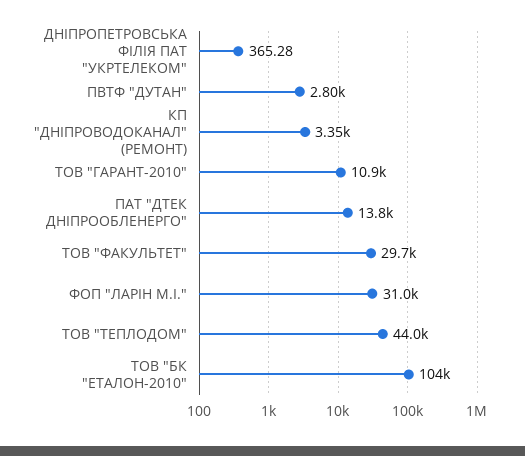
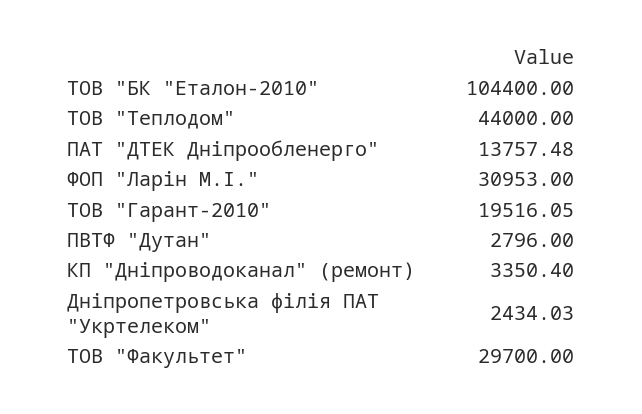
  {
-   "ДНІПРОПЕТРОВСЬКА ФІЛІЯ ПАТ \"УКРТЕЛЕКОМ\"": 365.28,
+   "ДНІПРОПЕТРОВСЬКА ФІЛІЯ ПАТ \"УКРТЕЛЕКОМ\"": 2434.03,
    "ПВТФ \"ДУТАН\"": 2796,
    "КП \"ДНІПРОВОДОКАНАЛ\" (РЕМОНТ)": 3350.4,
-   "ТОВ \"ГАРАНТ-2010\"": 10900,
+   "ТОВ \"ГАРАНТ-2010\"": 19516.05,
    "ПАТ \"ДТЕК ДНІПРООБЛЕНЕРГО\"": 13757.48,
    "ТОВ \"ФАКУЛЬТЕТ\"": 29700,
    "ФОП \"ЛАРІН М.І.\"": 30953,
    "ТОВ \"ТЕПЛОДОМ\"": 44000,
    "ТОВ \"БК \"ЕТАЛОН-2010\"": 104400
  }

